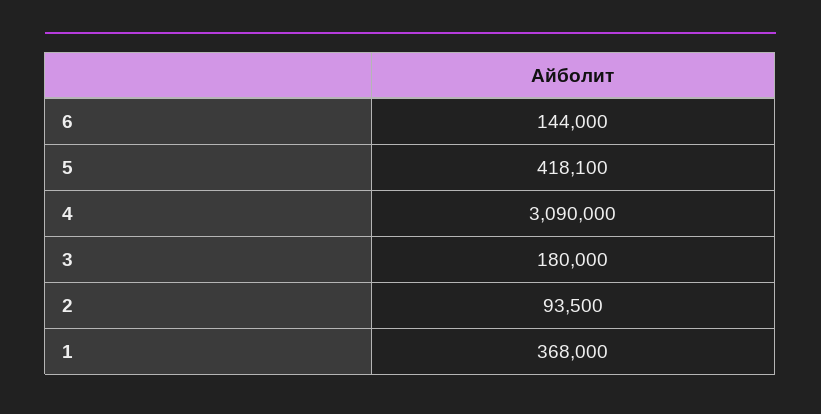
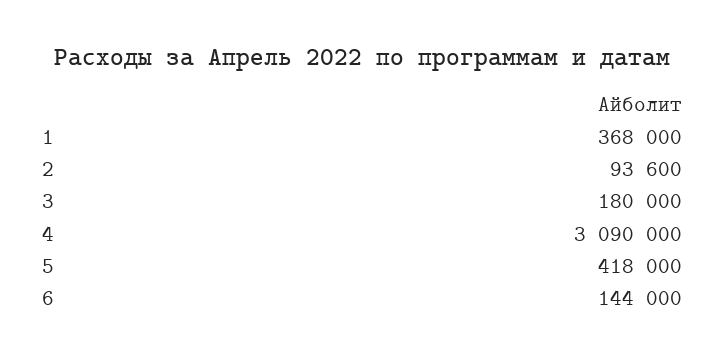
  {
    "6": 144000,
-   "5": 418100,
+   "5": 418000,
    "4": 3090000,
    "3": 180000,
-   "2": 93500,
+   "2": 93600,
    "1": 368000
  }

